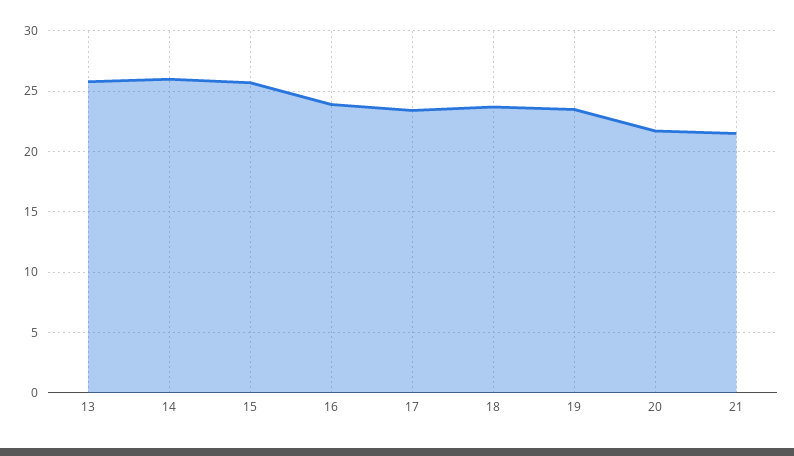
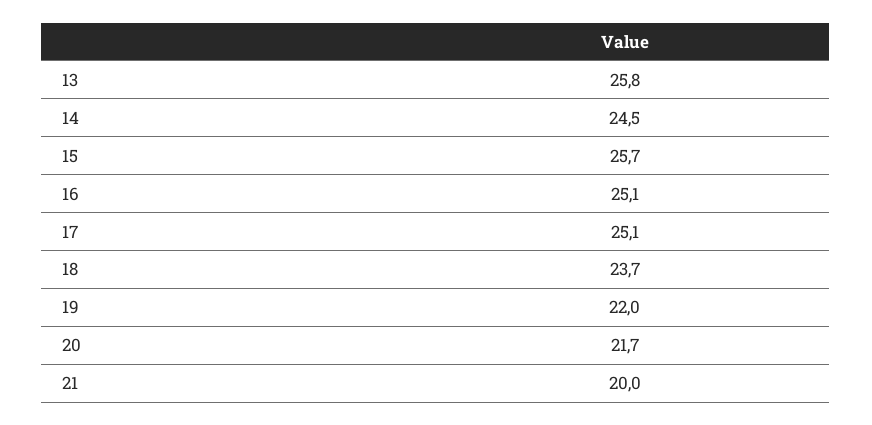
  {
    "13": 25.8,
-   "14": 26,
+   "14": 24.5,
    "15": 25.7,
-   "16": 24,
+   "16": 25.1,
-   "17": 23.5,
+   "17": 25.1,
    "18": 23.7,
-   "19": 23.5,
+   "19": 22,
    "20": 21.7,
-   "21": 21.5
+   "21": 20
  }

